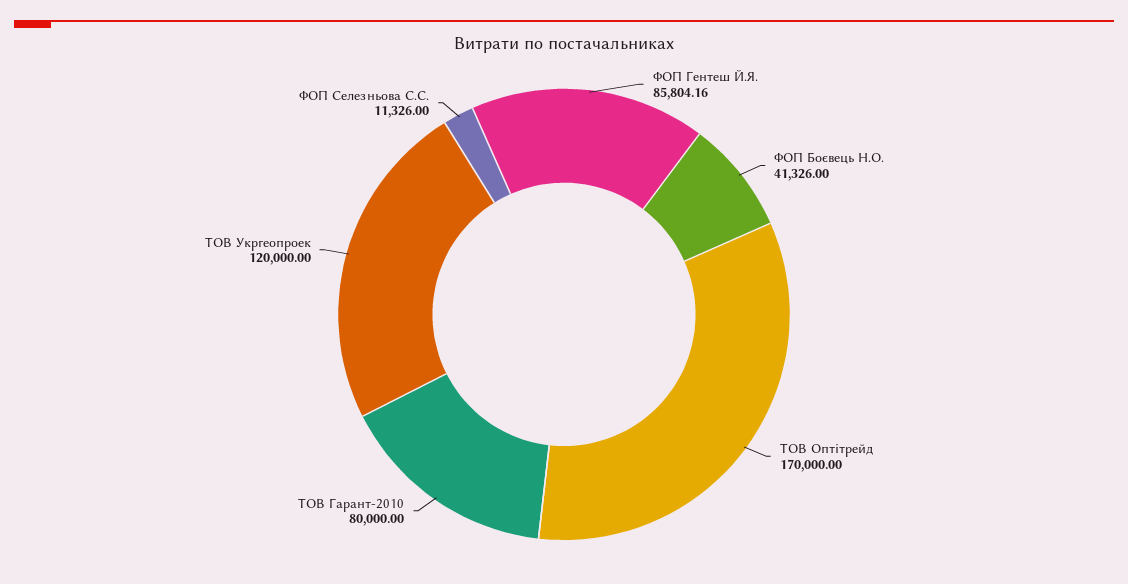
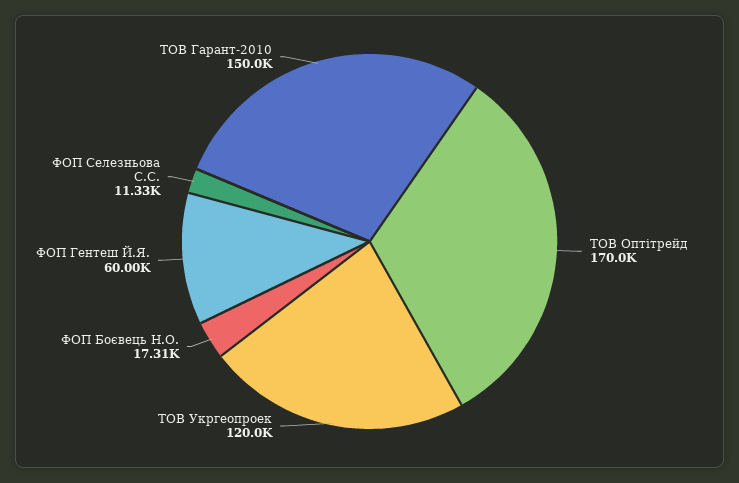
  {
-   "ФОП Гентеш Й.Я.": 85804.16,
+   "ФОП Гентеш Й.Я.": 60000,
-   "ФОП Боєвець Н.О.": 41326,
+   "ФОП Боєвець Н.О.": 17310,
    "ТОВ Оптітрейд": 170000,
-   "ТОВ Гарант-2010": 80000,
+   "ТОВ Гарант-2010": 150000,
    "ТОВ Укргеопроек": 120000,
    "ФОП Селезньова С.С.": 11326
  }

